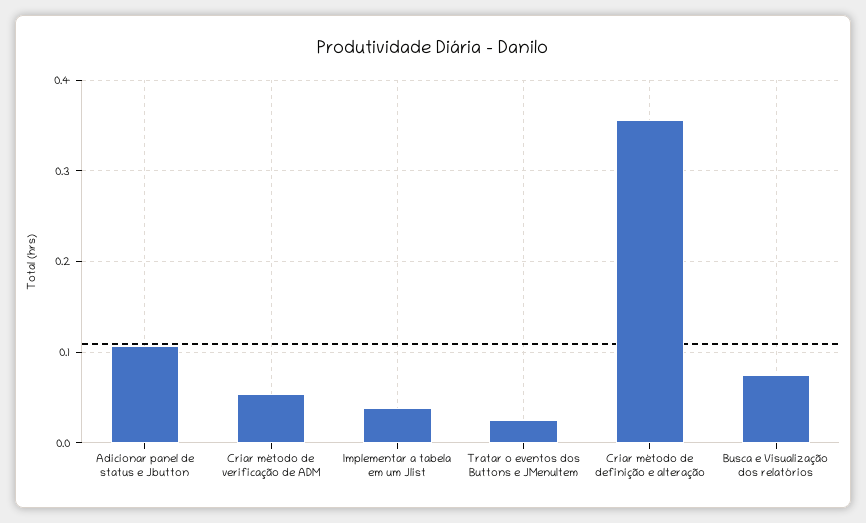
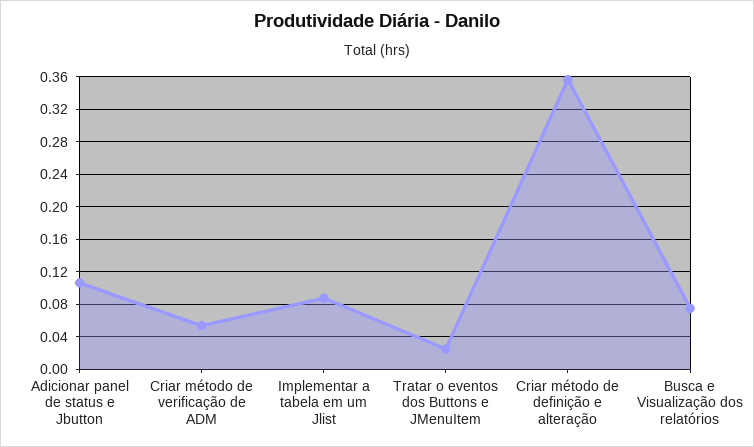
  {
    "Adicionar panel de status e Jbutton": 0.11,
    "Criar método de verificação de ADM": 0.05,
-   "Implementar a tabela em um Jlist": 0.04,
+   "Implementar a tabela em um Jlist": 0.09,
    "Tratar o eventos dos Buttons e JMenuItem": 0.03,
    "Criar método de definição e alteração": 0.36,
    "Busca e Visualização dos relatórios": 0.08
  }

